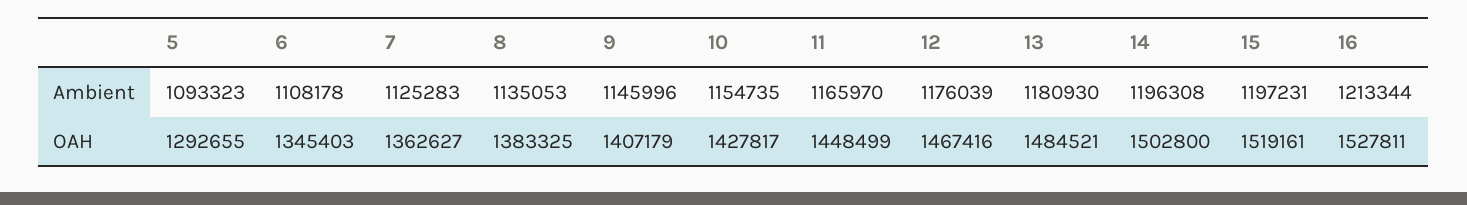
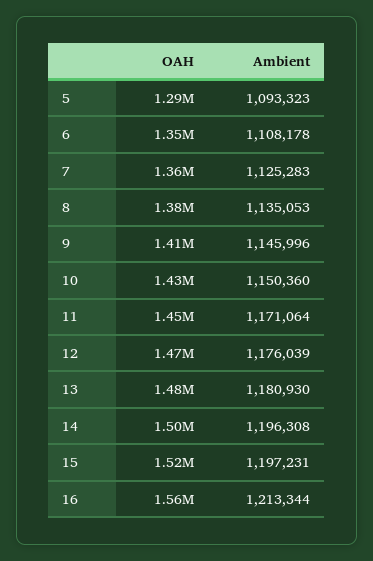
  {
    "5": {
      "Ambient": 1093323,
      "OAH": 1292655
    },
    "6": {
      "Ambient": 1108178,
      "OAH": 1345403
    },
    "7": {
      "Ambient": 1125283,
      "OAH": 1362627
    },
    "8": {
      "Ambient": 1135053,
      "OAH": 1383325
    },
    "9": {
      "Ambient": 1145996,
      "OAH": 1407179
    },
    "10": {
-     "Ambient": 1154735,
+     "Ambient": 1150360,
      "OAH": 1427817
    },
    "11": {
-     "Ambient": 1165970,
+     "Ambient": 1171064,
      "OAH": 1448499
    },
    "12": {
      "Ambient": 1176039,
      "OAH": 1467416
    },
    "13": {
      "Ambient": 1180930,
      "OAH": 1484521
    },
    "14": {
      "Ambient": 1196308,
      "OAH": 1502800
    },
    "15": {
      "Ambient": 1197231,
      "OAH": 1519161
    },
    "16": {
      "Ambient": 1213344,
-     "OAH": 1527811
+     "OAH": 1560000
    }
  }

